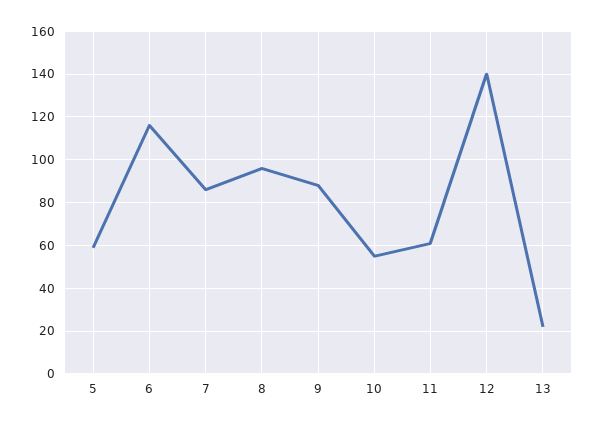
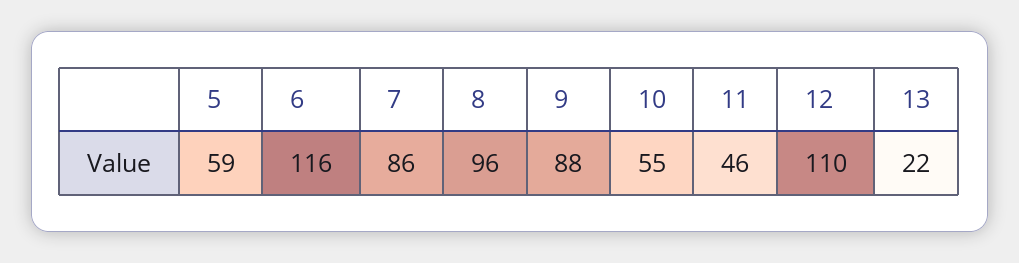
  {
    "5": 59,
    "6": 116,
    "7": 86,
    "8": 96,
    "9": 88,
    "10": 55,
-   "11": 60,
+   "11": 46,
-   "12": 140,
+   "12": 110,
    "13": 22
  }

